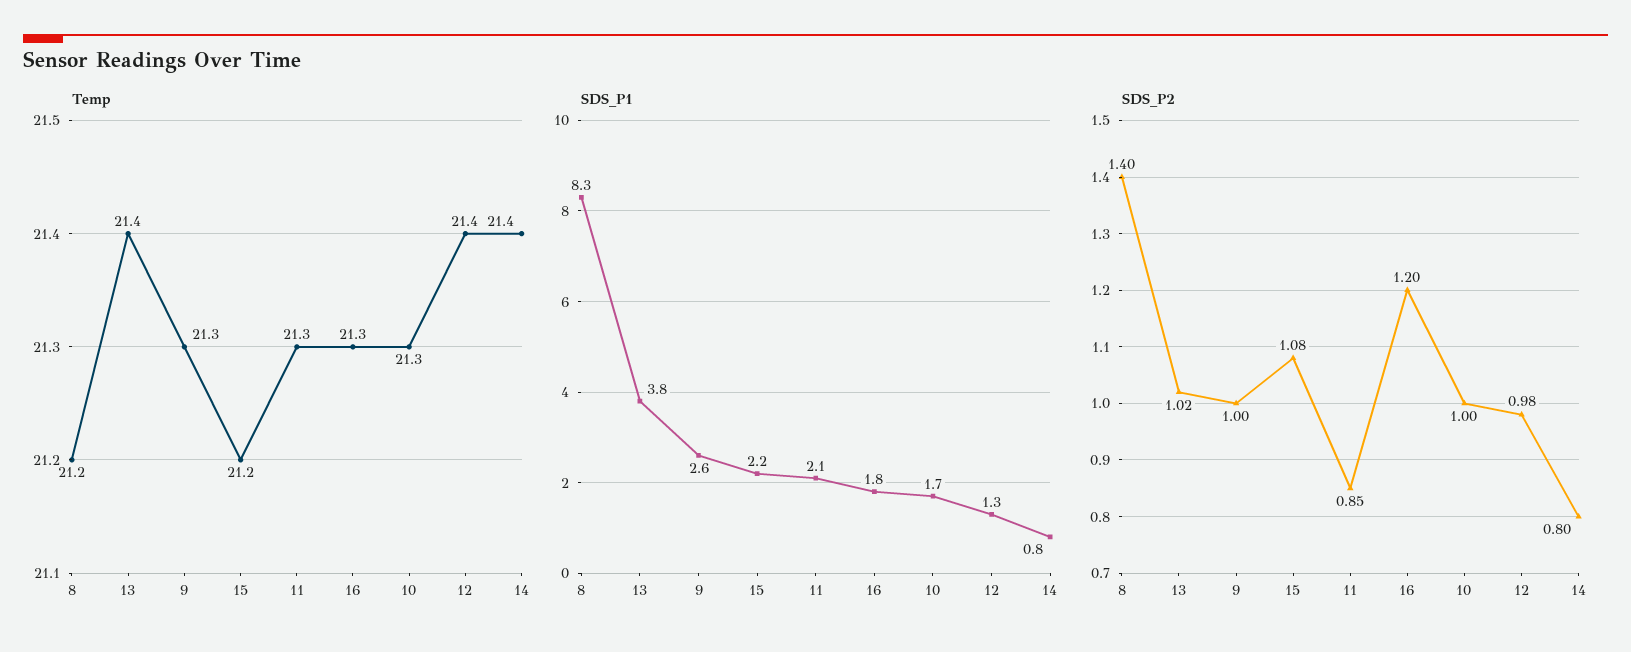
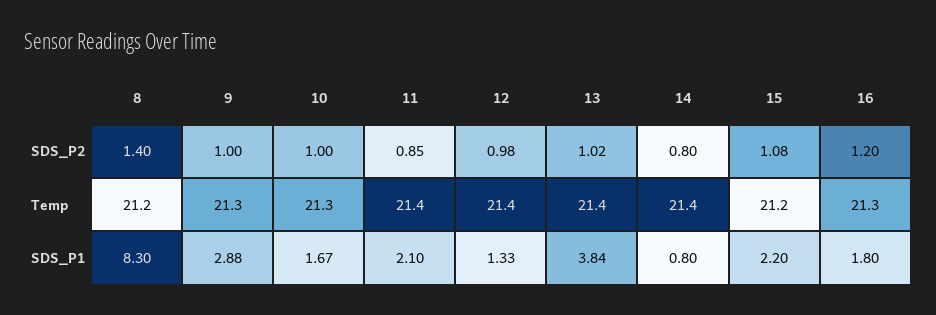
  {
    "Temp": {
      "8": 21.2,
      "13": 21.4,
      "9": 21.3,
      "15": 21.2,
-     "11": 21.3,
+     "11": 21.4,
      "16": 21.3,
      "10": 21.3,
      "12": 21.4,
      "14": 21.4
    },
    "SDS_P1": {
      "8": 8.3,
      "13": 3.84,
-     "9": 2.6,
+     "9": 2.88,
      "15": 2.2,
      "11": 2.1,
      "16": 1.8,
      "10": 1.67,
      "12": 1.33,
      "14": 0.8
    },
    "SDS_P2": {
      "8": 1.4,
      "13": 1.02,
      "9": 1,
      "15": 1.08,
      "11": 0.85,
      "16": 1.2,
      "10": 1,
      "12": 0.98,
      "14": 0.8
    }
  }

